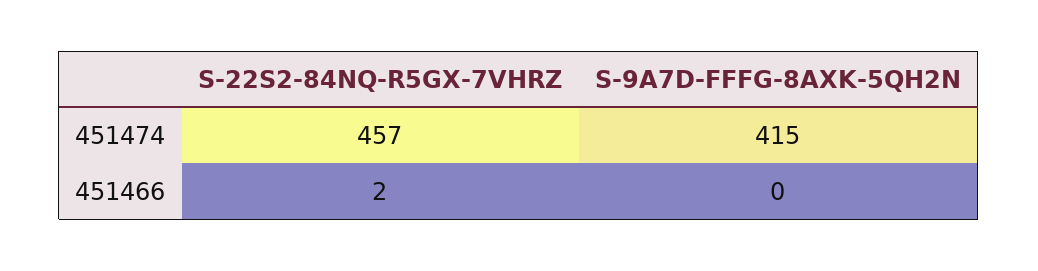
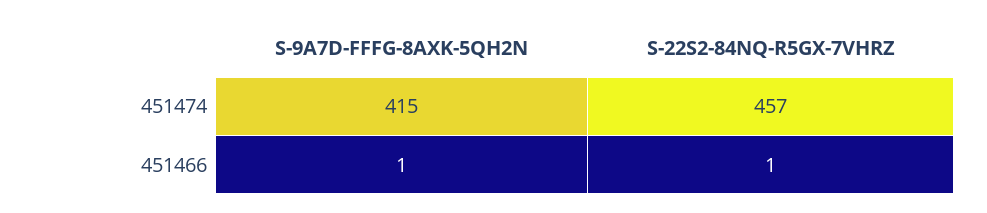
  {
    "S-22S2-84NQ-R5GX-7VHRZ": {
      "451474": 457,
-     "451466": 2
+     "451466": 1
    },
    "S-9A7D-FFFG-8AXK-5QH2N": {
      "451474": 415,
-     "451466": 0
+     "451466": 1
    }
  }

